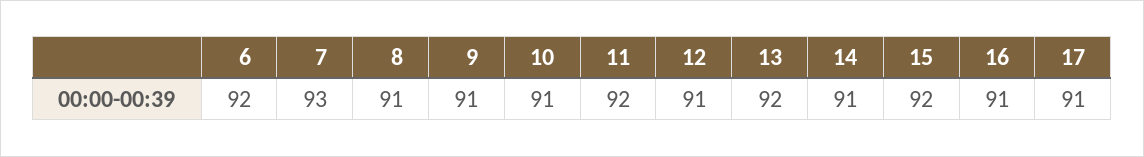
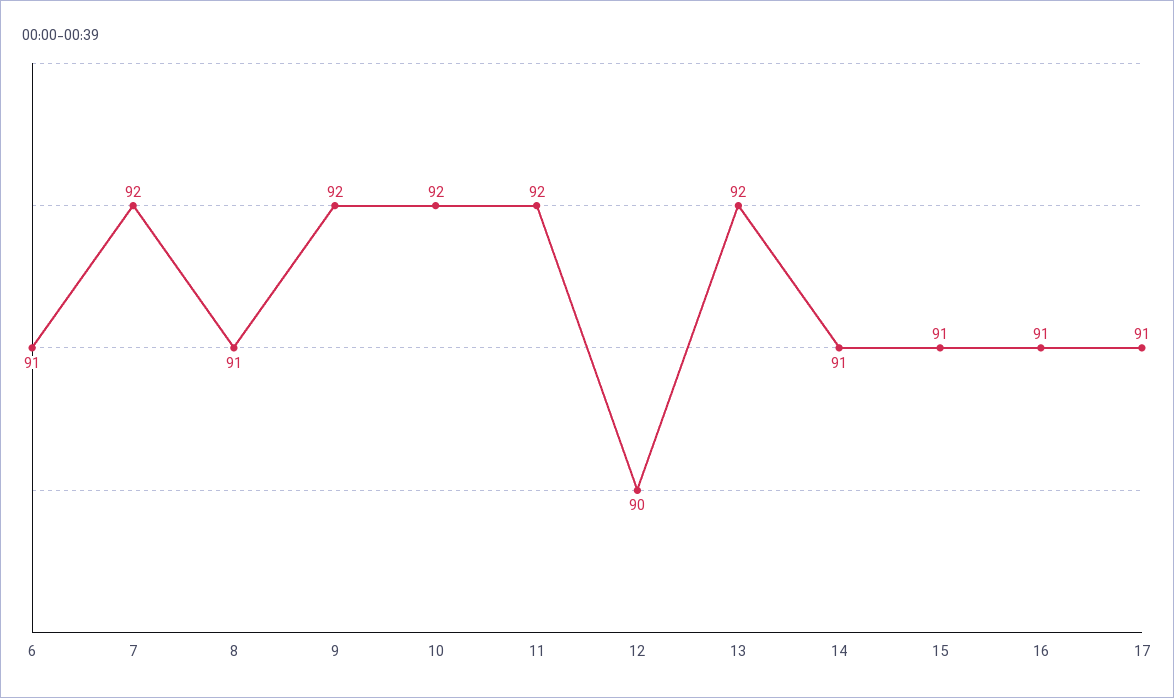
  {
-   "6": 92,
+   "6": 91,
-   "7": 93,
+   "7": 92,
    "8": 91,
-   "9": 91,
+   "9": 92,
-   "10": 91,
+   "10": 92,
    "11": 92,
-   "12": 91,
+   "12": 90,
    "13": 92,
    "14": 91,
-   "15": 92,
+   "15": 91,
    "16": 91,
    "17": 91
  }

